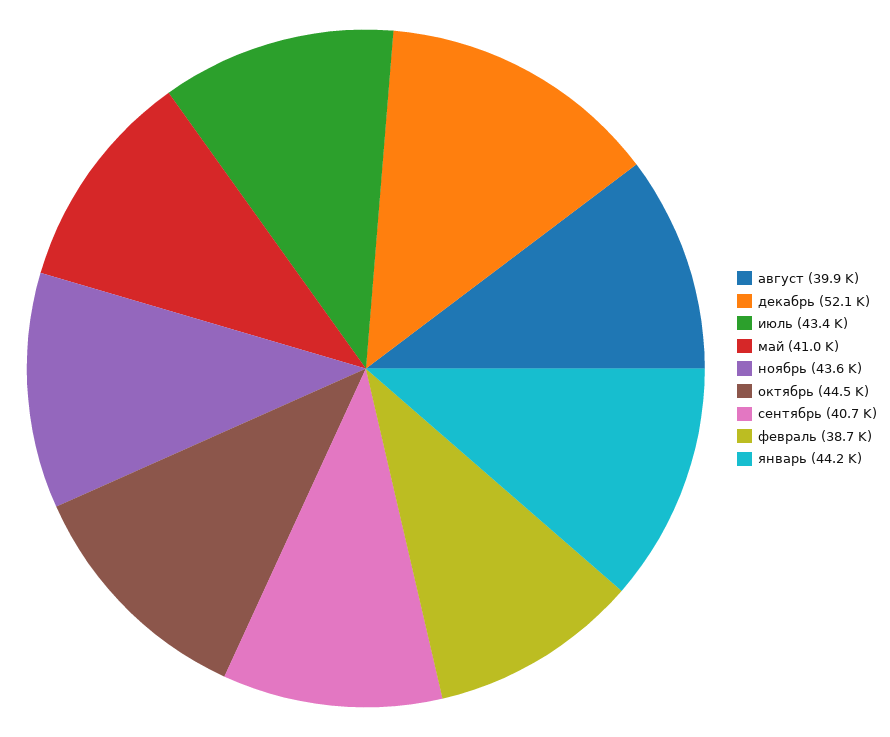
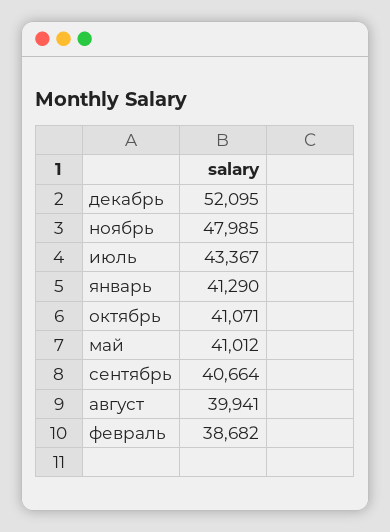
  {
    "август": 39941,
    "декабрь": 52095,
    "июль": 43367,
    "май": 41012,
-   "ноябрь": 43600,
+   "ноябрь": 47985,
-   "октябрь": 44500,
+   "октябрь": 41071,
    "сентябрь": 40664,
    "февраль": 38682,
-   "январь": 44200
+   "январь": 41290
  }

